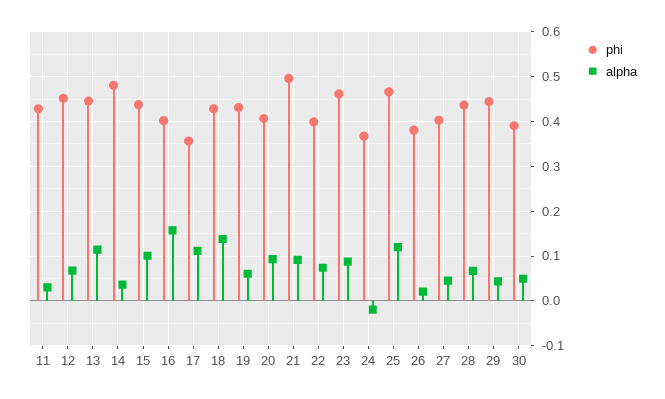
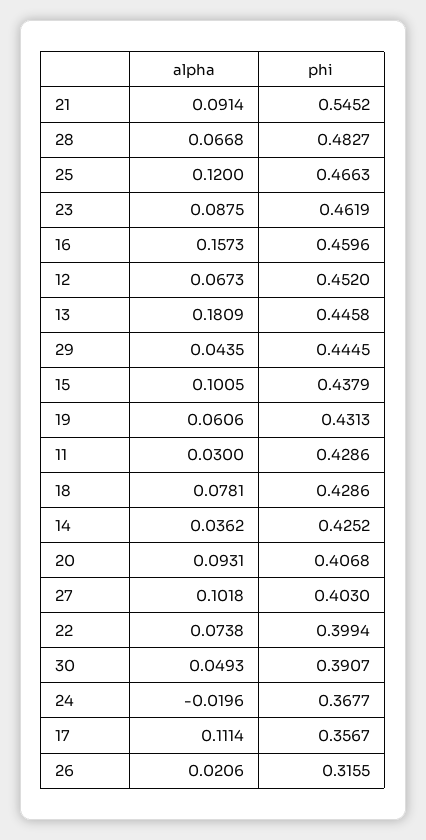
  {
    "phi": {
      "11": 0.4286,
      "12": 0.452,
      "13": 0.4458,
-     "14": 0.48,
+     "14": 0.4252,
      "15": 0.4379,
-     "16": 0.4,
+     "16": 0.4596,
      "17": 0.3567,
      "18": 0.4286,
      "19": 0.4313,
      "20": 0.4068,
-     "21": 0.5,
+     "21": 0.5452,
      "22": 0.3994,
      "23": 0.4619,
      "24": 0.3677,
      "25": 0.4663,
-     "26": 0.38,
+     "26": 0.3155,
      "27": 0.403,
-     "28": 0.44,
+     "28": 0.4827,
      "29": 0.4445,
      "30": 0.3907
    },
    "alpha": {
      "11": 0.03,
      "12": 0.0673,
-     "13": 0.12,
+     "13": 0.1809,
      "14": 0.0362,
      "15": 0.1005,
      "16": 0.1573,
      "17": 0.1114,
-     "18": 0.14,
+     "18": 0.0781,
      "19": 0.0606,
      "20": 0.0931,
      "21": 0.0914,
      "22": 0.0738,
      "23": 0.0875,
      "24": -0.0196,
      "25": 0.12,
      "26": 0.0206,
-     "27": 0.04,
+     "27": 0.1018,
      "28": 0.0668,
      "29": 0.0435,
      "30": 0.0493
    }
  }

